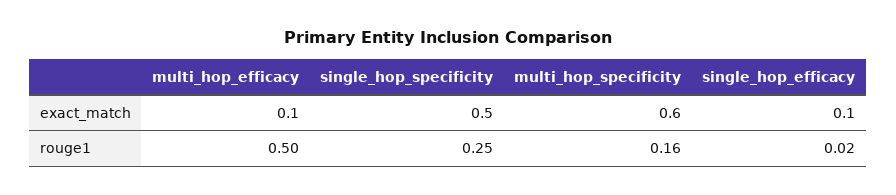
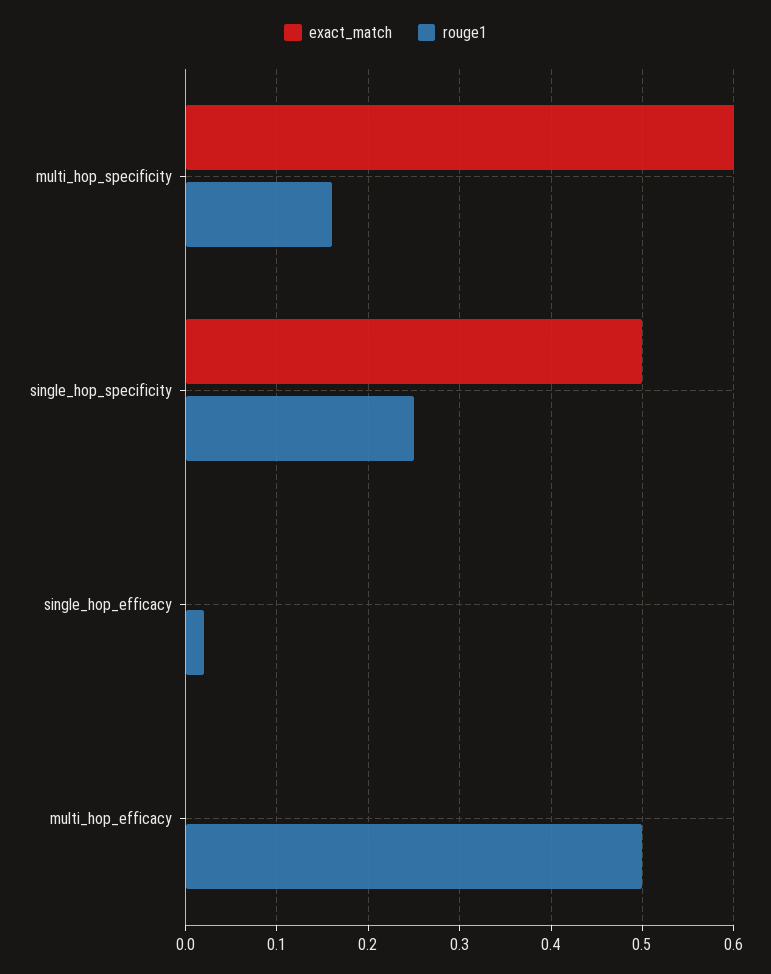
  {
    "exact_match": {
-     "multi_hop_efficacy": 0.1,
+     "multi_hop_efficacy": 0,
      "single_hop_specificity": 0.5,
      "multi_hop_specificity": 0.6,
-     "single_hop_efficacy": 0.1
+     "single_hop_efficacy": 0
    },
    "rouge1": {
      "multi_hop_efficacy": 0.5,
      "single_hop_specificity": 0.25,
      "multi_hop_specificity": 0.16,
      "single_hop_efficacy": 0.02
    }
  }

